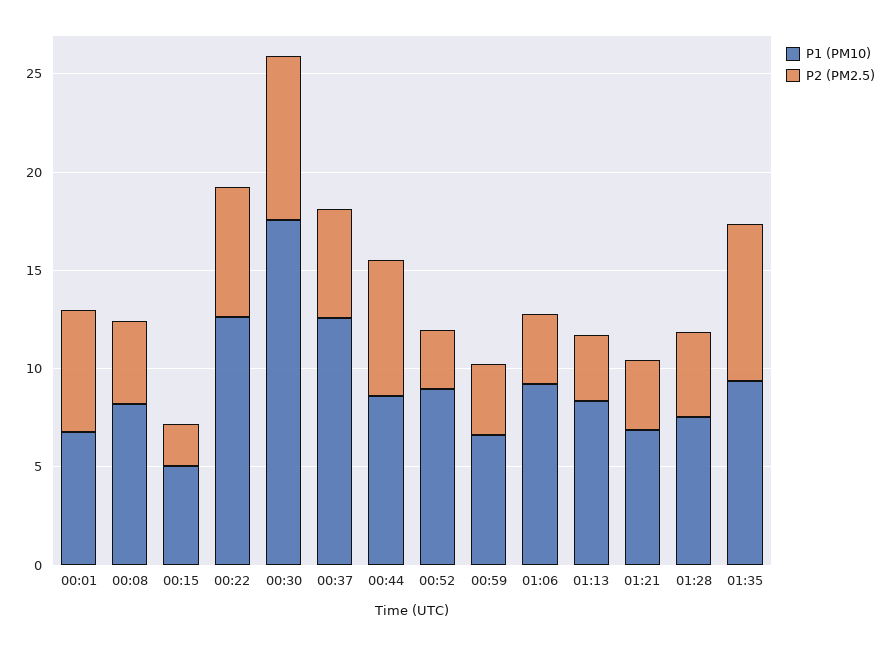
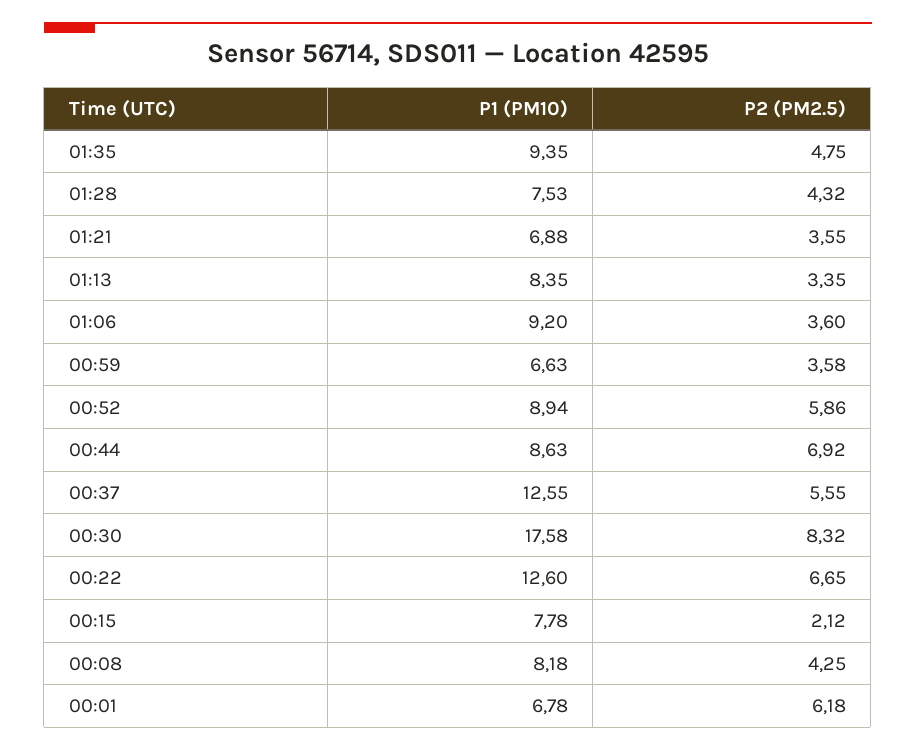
  {
    "P1 (PM10)": {
      "00:01": 6.78,
      "00:08": 8.18,
-     "00:15": 5,
+     "00:15": 7.78,
      "00:22": 12.6,
      "00:30": 17.58,
      "00:37": 12.55,
      "00:44": 8.63,
      "00:52": 8.94,
      "00:59": 6.63,
      "01:06": 9.2,
      "01:13": 8.35,
      "01:21": 6.88,
      "01:28": 7.53,
      "01:35": 9.35
    },
    "P2 (PM2.5)": {
      "00:01": 6.18,
      "00:08": 4.25,
      "00:15": 2.12,
      "00:22": 6.65,
      "00:30": 8.32,
      "00:37": 5.55,
      "00:44": 6.92,
-     "00:52": 3,
+     "00:52": 5.86,
      "00:59": 3.58,
      "01:06": 3.6,
      "01:13": 3.35,
      "01:21": 3.55,
      "01:28": 4.32,
-     "01:35": 8
+     "01:35": 4.75
    }
  }

